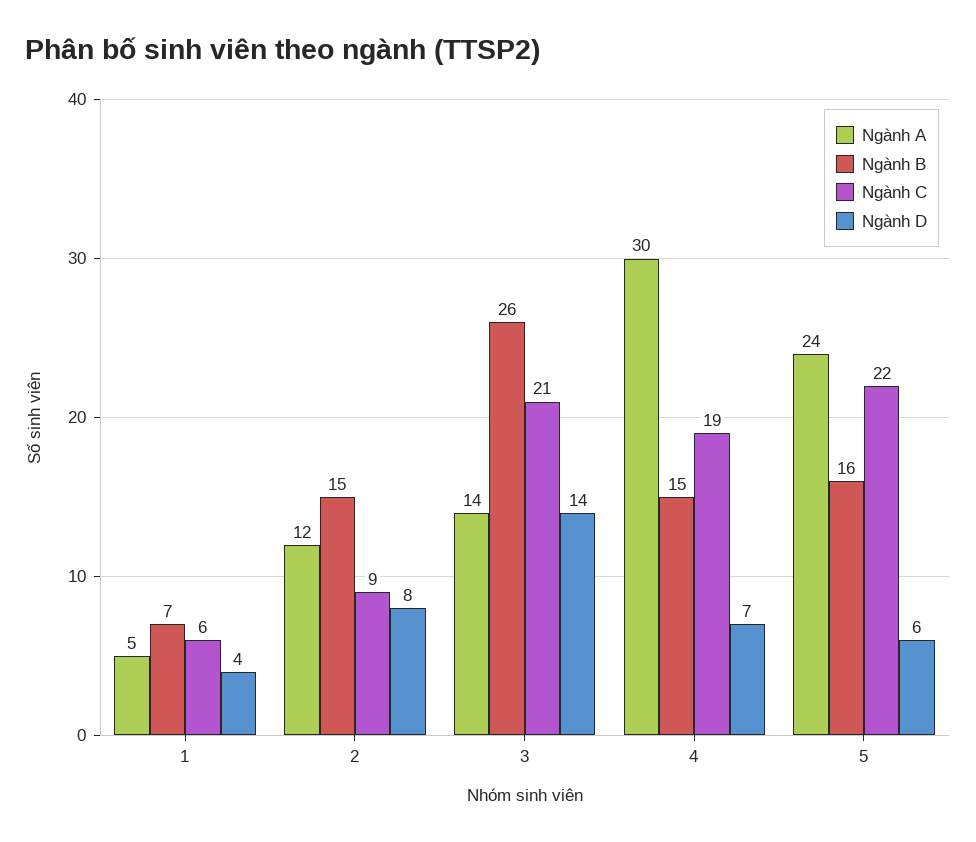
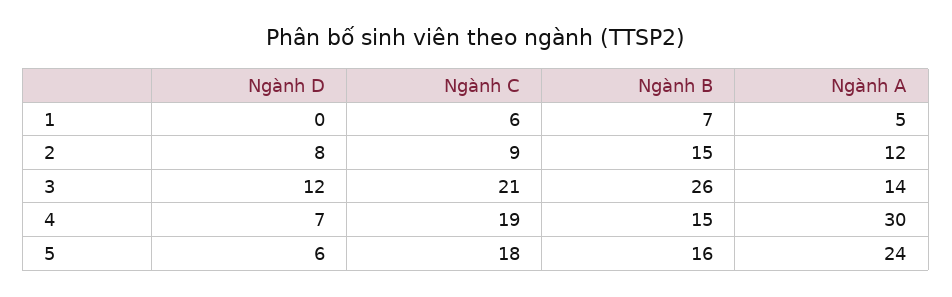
  {
    "Ngành A": {
      "1": 5,
      "2": 12,
      "3": 14,
      "4": 30,
      "5": 24
    },
    "Ngành B": {
      "1": 7,
      "2": 15,
      "3": 26,
      "4": 15,
      "5": 16
    },
    "Ngành C": {
      "1": 6,
      "2": 9,
      "3": 21,
      "4": 19,
-     "5": 22
+     "5": 18
    },
    "Ngành D": {
-     "1": 4,
+     "1": 0,
      "2": 8,
-     "3": 14,
+     "3": 12,
      "4": 7,
      "5": 6
    }
  }

